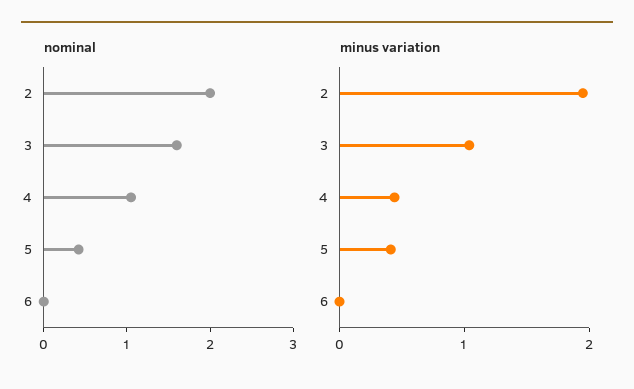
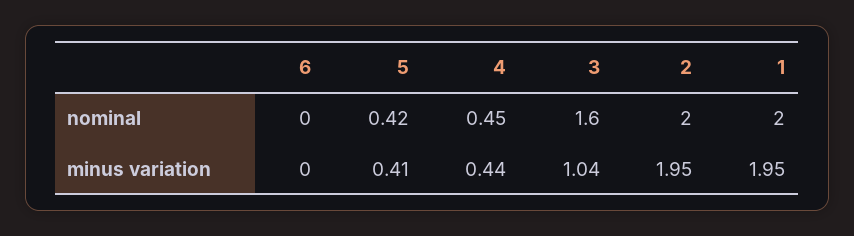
  {
    "nominal": {
      "2": 2,
      "3": 1.6,
-     "4": 1,
+     "4": 0.45,
      "5": 0.42,
-     "6": 0
+     "6": 0,
+     "1": 2
    },
    "minus variation": {
      "2": 1.95,
      "3": 1.04,
      "4": 0.44,
      "5": 0.41,
-     "6": 0
+     "6": 0,
+     "1": 1.95
    }
  }

